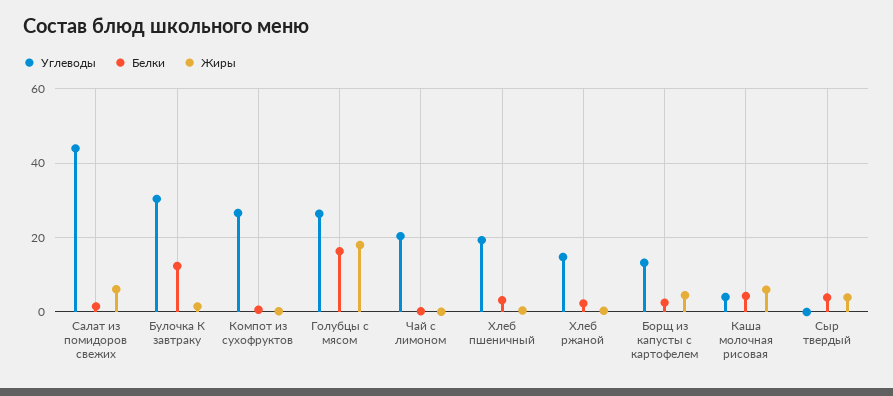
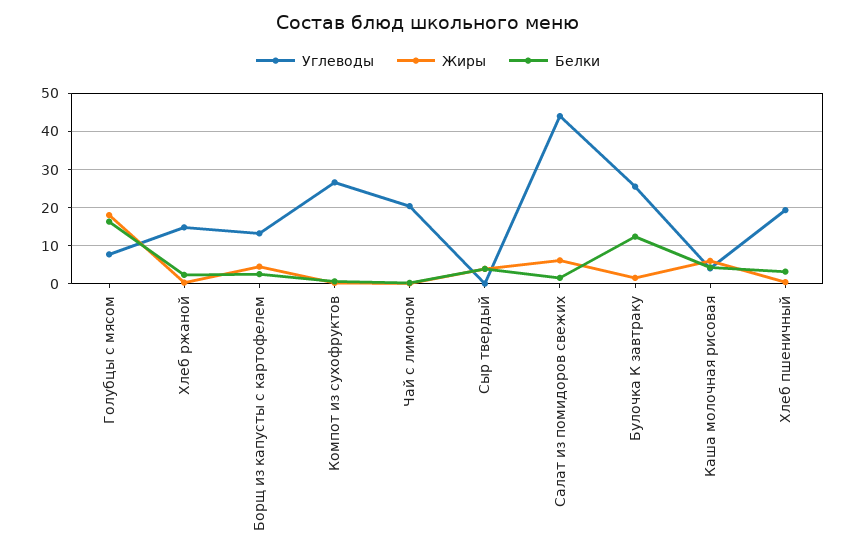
  {
    "Углеводы": {
      "Салат из помидоров свежих": 44,
-     "Булочка К завтраку": 30,
+     "Булочка К завтраку": 26,
      "Компот из сухофруктов": 26,
-     "Голубцы с мясом": 26,
+     "Голубцы с мясом": 8,
      "Чай с лимоном": 20,
      "Хлеб пшеничный": 20,
      "Хлеб ржаной": 14,
      "Борщ из капусты с картофелем": 14,
      "Каша молочная рисовая": 4,
      "Сыр твердый": 0
    },
    "Белки": {
      "Салат из помидоров свежих": 2,
      "Булочка К завтраку": 12,
      "Компот из сухофруктов": 0,
      "Голубцы с мясом": 16,
      "Чай с лимоном": 0,
      "Хлеб пшеничный": 4,
      "Хлеб ржаной": 2,
      "Борщ из капусты с картофелем": 2,
      "Каша молочная рисовая": 4,
      "Сыр твердый": 4
    },
    "Жиры": {
      "Салат из помидоров свежих": 6,
      "Булочка К завтраку": 2,
      "Компот из сухофруктов": 0,
      "Голубцы с мясом": 18,
      "Чай с лимоном": 0,
      "Хлеб пшеничный": 0,
      "Хлеб ржаной": 0,
      "Борщ из капусты с картофелем": 4,
      "Каша молочная рисовая": 6,
      "Сыр твердый": 4
    }
  }

